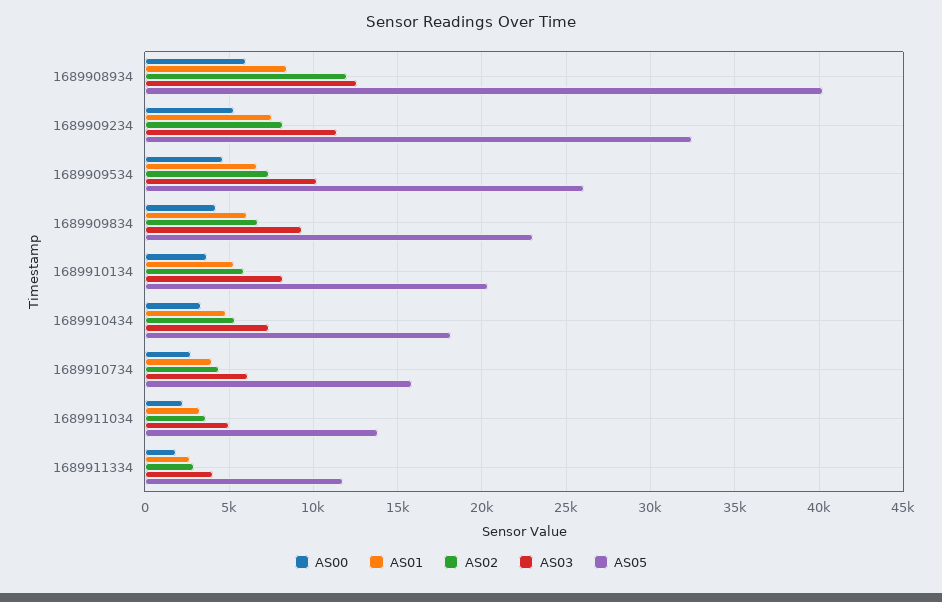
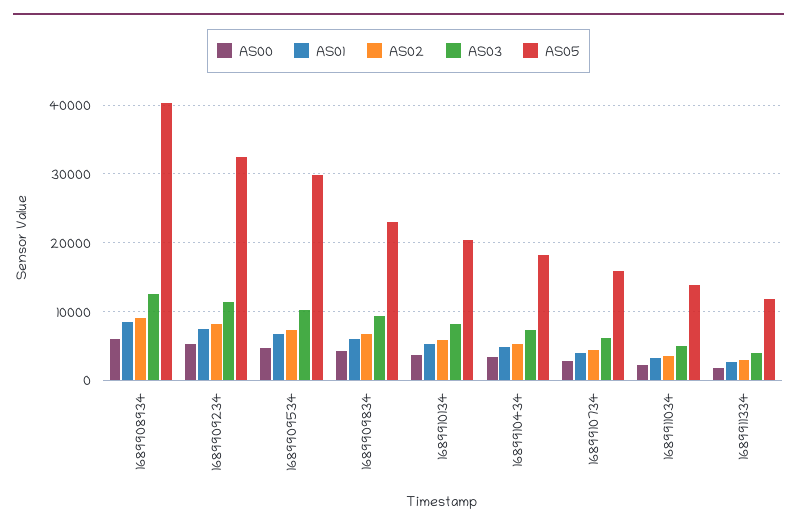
  {
    "AS00": {
      "1689908934": 6000,
      "1689909234": 5500,
      "1689909534": 4500,
      "1689909834": 4000,
      "1689910134": 3500,
      "1689910434": 3500,
      "1689910734": 3000,
      "1689911034": 2500,
      "1689911334": 2000
    },
    "AS01": {
      "1689908934": 8500,
      "1689909234": 7500,
      "1689909534": 6500,
      "1689909834": 6000,
      "1689910134": 5500,
      "1689910434": 5000,
      "1689910734": 4000,
      "1689911034": 3500,
      "1689911334": 2500
    },
    "AS02": {
-     "1689908934": 12000,
+     "1689908934": 9000,
      "1689909234": 8000,
      "1689909534": 7500,
      "1689909834": 6500,
      "1689910134": 6000,
      "1689910434": 5500,
      "1689910734": 4500,
      "1689911034": 3500,
      "1689911334": 3000
    },
    "AS03": {
      "1689908934": 12500,
      "1689909234": 11500,
      "1689909534": 10000,
      "1689909834": 9500,
      "1689910134": 8000,
      "1689910434": 7500,
      "1689910734": 6000,
      "1689911034": 5000,
      "1689911334": 4000
    },
    "AS05": {
      "1689908934": 40000,
      "1689909234": 32500,
-     "1689909534": 26000,
+     "1689909534": 30000,
      "1689909834": 23000,
      "1689910134": 20500,
      "1689910434": 18000,
      "1689910734": 16000,
      "1689911034": 14000,
      "1689911334": 12000
    }
  }

